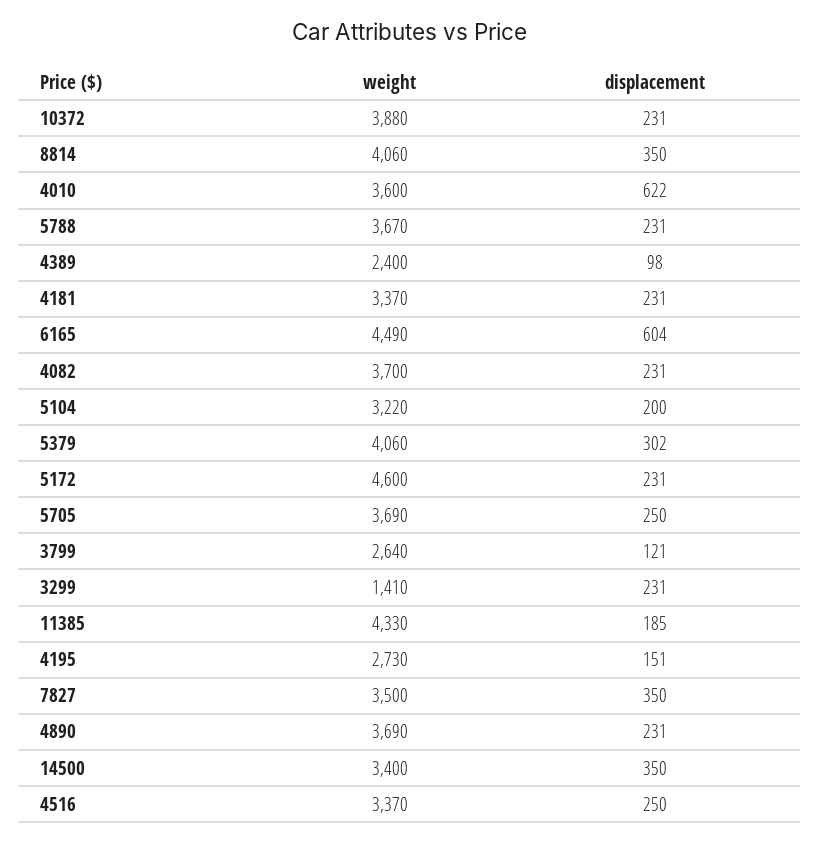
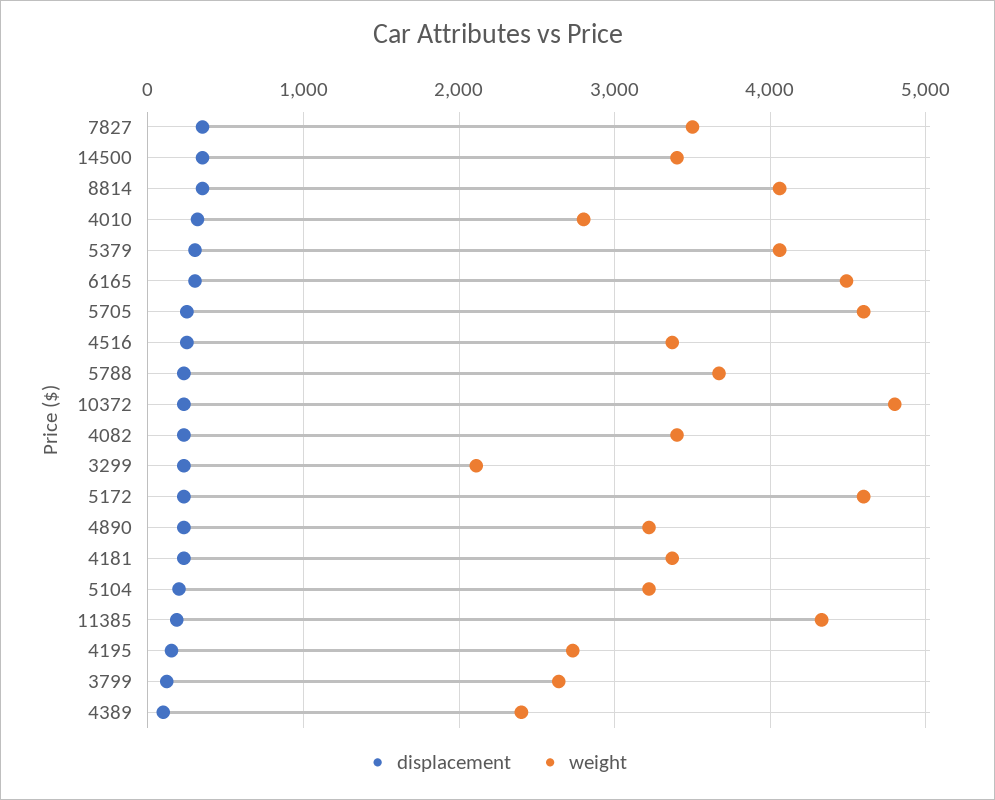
  {
    "weight": {
-     "10372": 3880,
+     "10372": 4800,
      "8814": 4060,
-     "4010": 3600,
+     "4010": 2800,
      "5788": 3670,
      "4389": 2400,
      "4181": 3370,
      "6165": 4490,
-     "4082": 3700,
+     "4082": 3400,
      "5104": 3220,
      "5379": 4060,
      "5172": 4600,
-     "5705": 3690,
+     "5705": 4600,
      "3799": 2640,
-     "3299": 1410,
+     "3299": 2100,
      "11385": 4330,
      "4195": 2730,
      "7827": 3500,
-     "4890": 3690,
+     "4890": 3200,
      "14500": 3400,
      "4516": 3370
    },
    "displacement": {
      "10372": 231,
      "8814": 350,
-     "4010": 622,
+     "4010": 300,
      "5788": 231,
      "4389": 98,
      "4181": 231,
-     "6165": 604,
+     "6165": 300,
      "4082": 231,
      "5104": 200,
      "5379": 302,
      "5172": 231,
      "5705": 250,
      "3799": 121,
      "3299": 231,
      "11385": 185,
      "4195": 151,
      "7827": 350,
      "4890": 231,
      "14500": 350,
      "4516": 250
    }
  }

